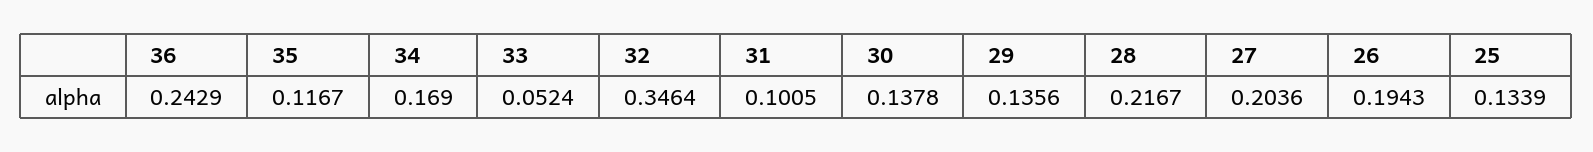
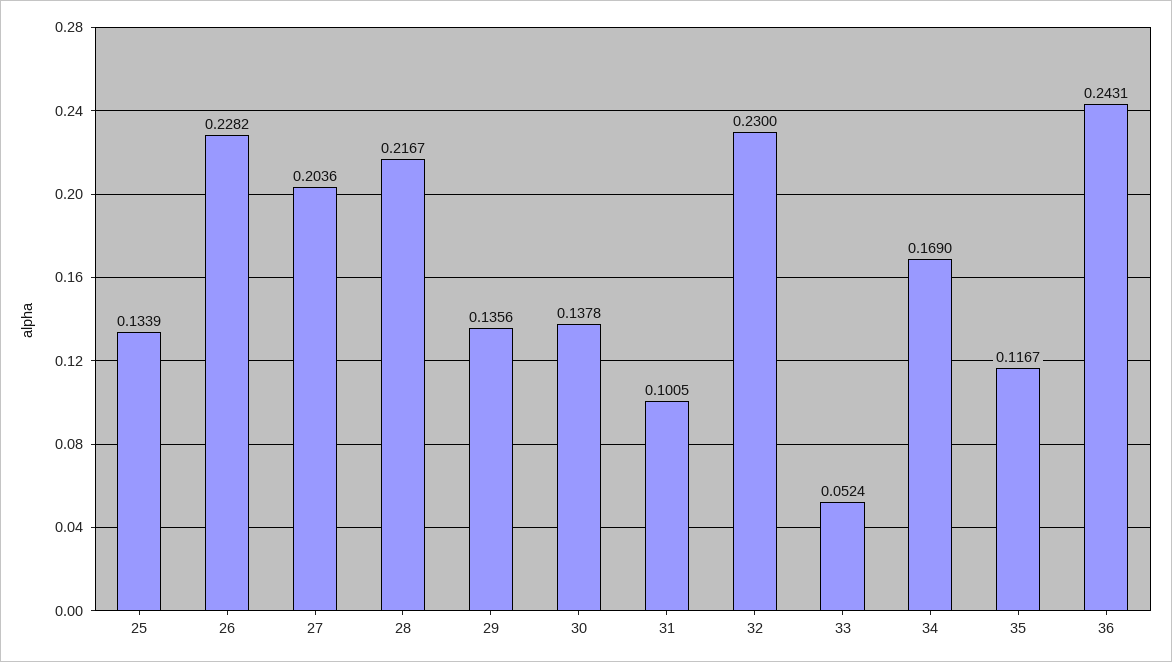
  {
-   "36": 0.2429,
+   "36": 0.2431,
    "35": 0.1167,
    "34": 0.169,
    "33": 0.0524,
-   "32": 0.3464,
+   "32": 0.23,
    "31": 0.1005,
    "30": 0.1378,
    "29": 0.1356,
    "28": 0.2167,
    "27": 0.2036,
-   "26": 0.1943,
+   "26": 0.2282,
    "25": 0.1339
  }

